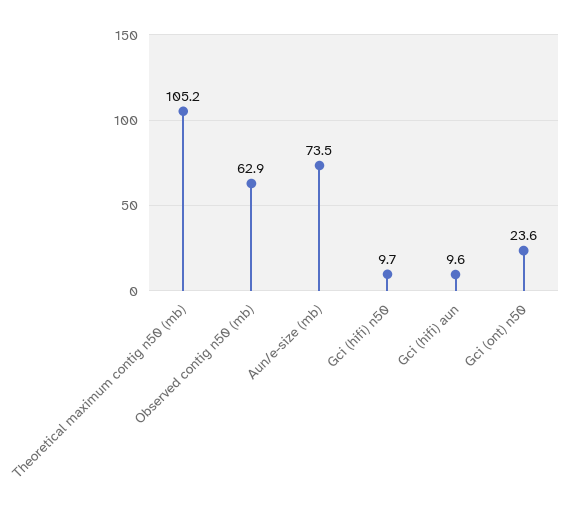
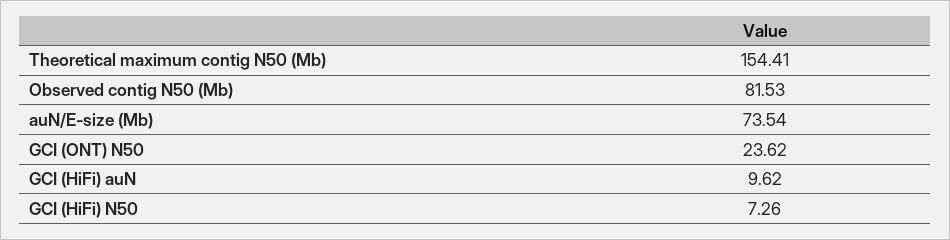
  {
-   "Theoretical maximum contig n50 (mb)": 105.2,
+   "Theoretical maximum contig n50 (mb)": 154.41,
-   "Observed contig n50 (mb)": 62.9,
+   "Observed contig n50 (mb)": 81.53,
    "Aun/e-size (mb)": 73.54,
-   "Gci (hifi) n50": 9.7,
+   "Gci (hifi) n50": 7.26,
    "Gci (hifi) aun": 9.62,
    "Gci (ont) n50": 23.62
  }

